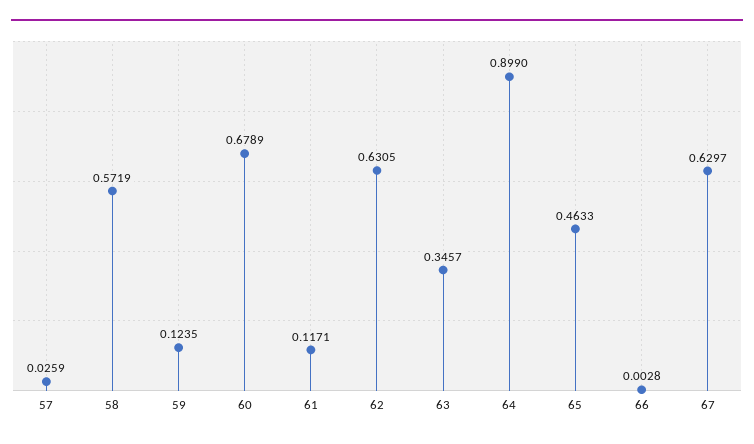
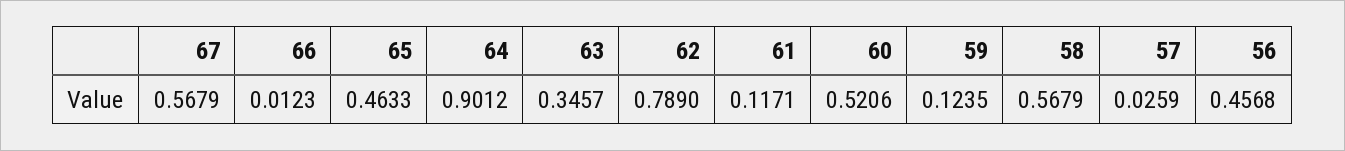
  {
    "57": 0.0259,
-   "58": 0.5719,
+   "58": 0.5679,
    "59": 0.1235,
-   "60": 0.6789,
+   "60": 0.5206,
    "61": 0.1171,
-   "62": 0.6305,
+   "62": 0.789,
    "63": 0.3457,
-   "64": 0.899,
+   "64": 0.9012,
    "65": 0.4633,
-   "66": 0.0028,
+   "66": 0.0123,
-   "67": 0.6297
+   "67": 0.5679,
+   "56": 0.4568
  }

